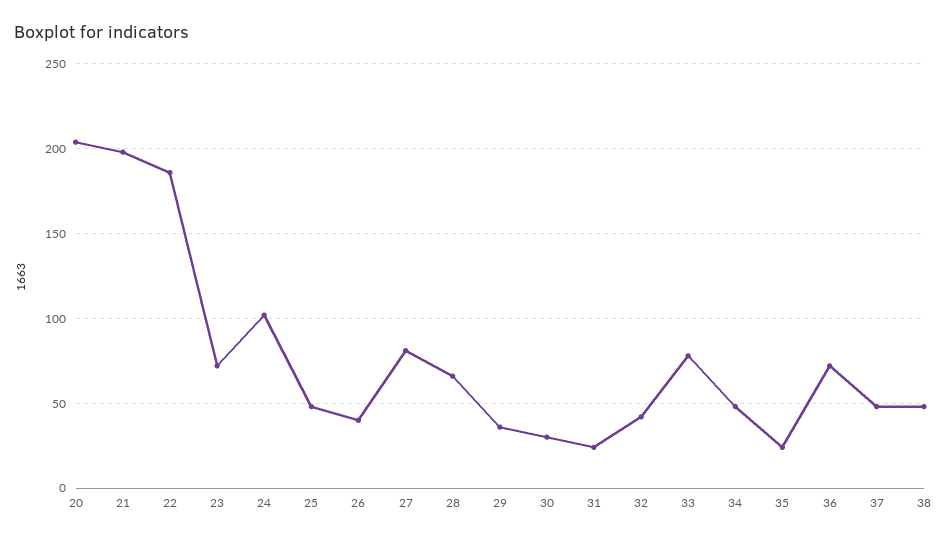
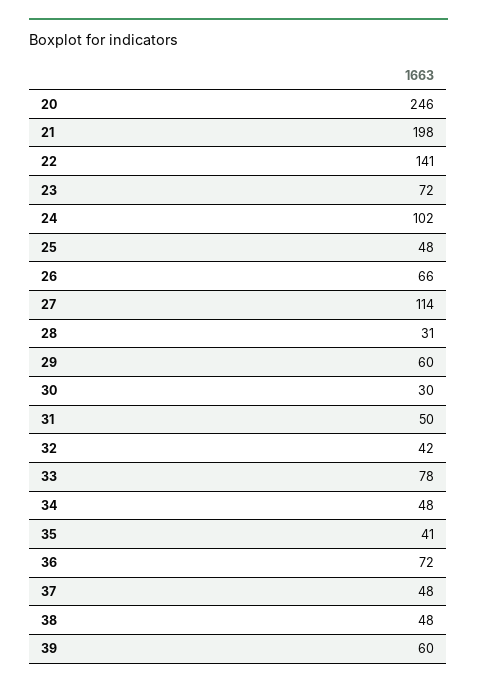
  {
-   "20": 205,
+   "20": 246,
    "21": 198,
-   "22": 185,
+   "22": 141,
    "23": 72,
    "24": 102,
    "25": 48,
-   "26": 40,
+   "26": 66,
-   "27": 80,
+   "27": 114,
-   "28": 65,
+   "28": 31,
-   "29": 35,
+   "29": 60,
    "30": 30,
-   "31": 25,
+   "31": 50,
    "32": 42,
    "33": 78,
    "34": 48,
-   "35": 25,
+   "35": 41,
    "36": 72,
    "37": 48,
-   "38": 48
+   "38": 48,
+   "39": 60
  }

